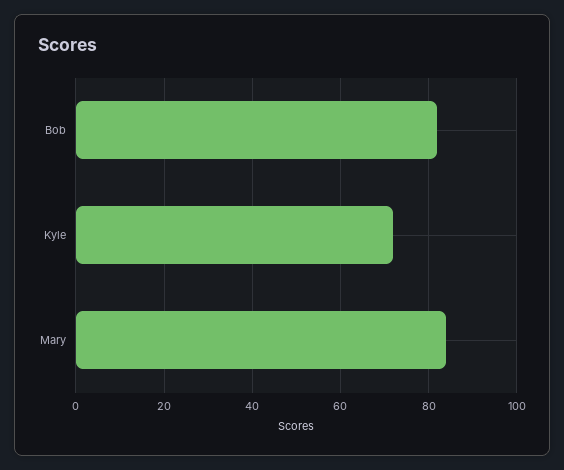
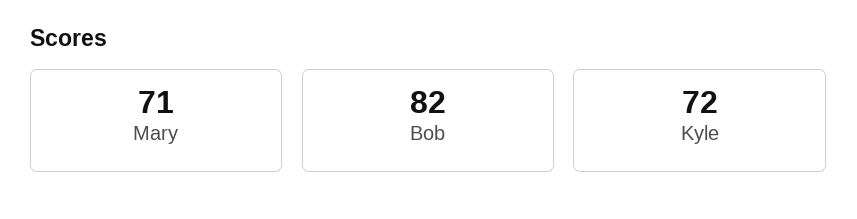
  {
    "Bob": 82,
    "Kyle": 72,
-   "Mary": 85
+   "Mary": 71
  }

